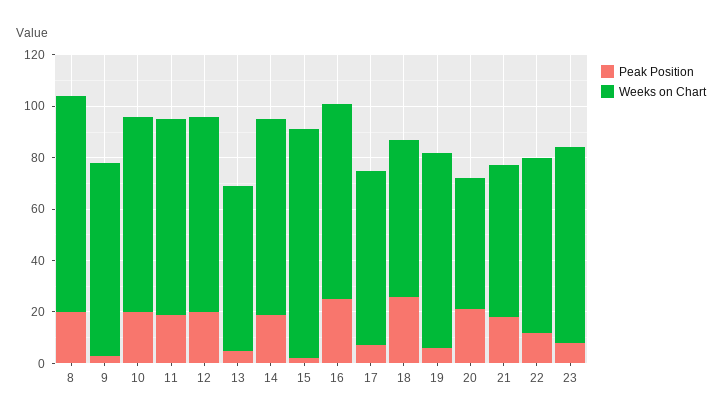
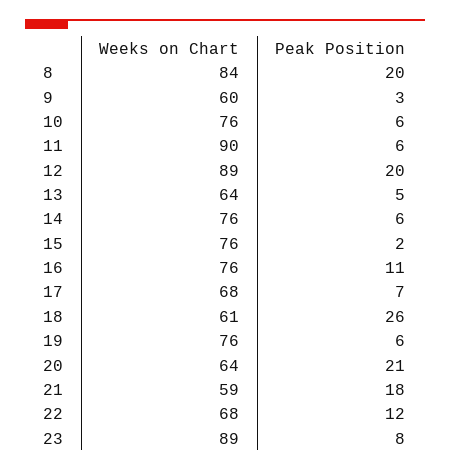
  {
    "Peak Position": {
      "8": 20,
      "9": 3,
-     "10": 20,
+     "10": 6,
-     "11": 20,
+     "11": 6,
      "12": 20,
      "13": 5,
-     "14": 20,
+     "14": 6,
      "15": 2,
-     "16": 25,
+     "16": 11,
      "17": 7,
      "18": 26,
      "19": 6,
      "20": 21,
      "21": 18,
      "22": 12,
      "23": 8
    },
    "Weeks on Chart": {
      "8": 84,
-     "9": 75,
+     "9": 60,
      "10": 76,
-     "11": 75,
+     "11": 90,
-     "12": 75,
+     "12": 89,
      "13": 64,
      "14": 76,
-     "15": 90,
+     "15": 76,
      "16": 76,
      "17": 68,
      "18": 61,
      "19": 76,
-     "20": 50,
+     "20": 64,
      "21": 59,
      "22": 68,
-     "23": 75
+     "23": 89
    }
  }

